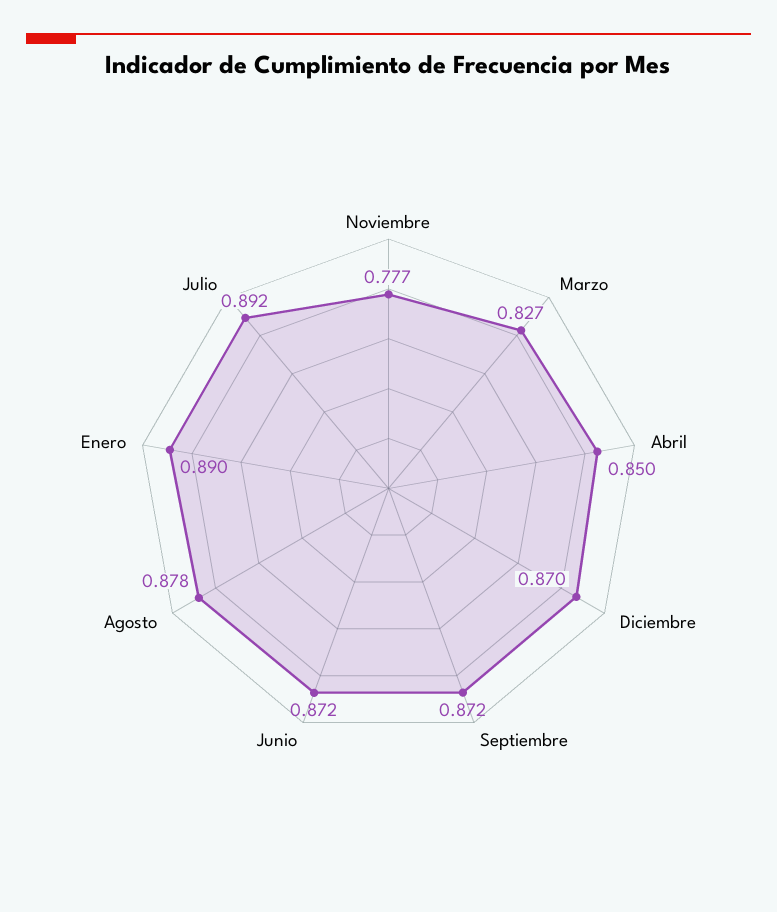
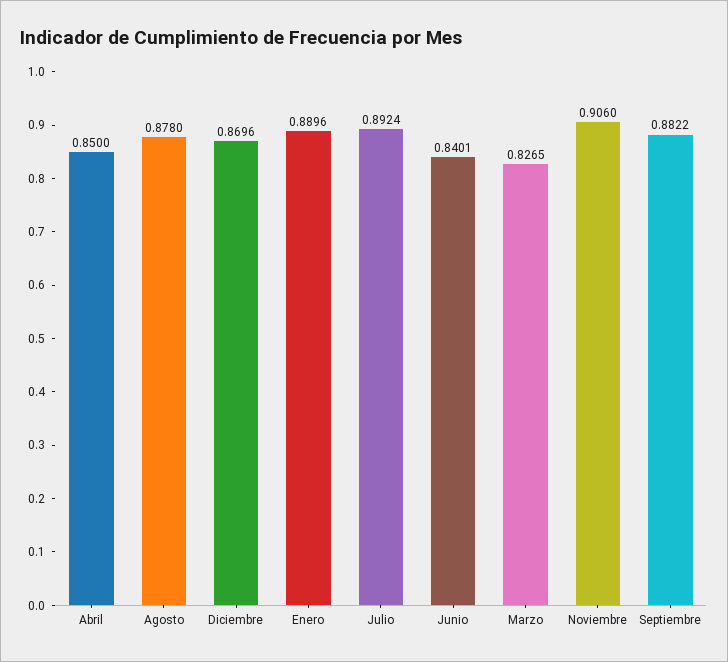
  {
-   "Noviembre": 0.777,
+   "Noviembre": 0.906,
    "Marzo": 0.8265,
    "Abril": 0.85,
    "Diciembre": 0.8696,
-   "Septiembre": 0.872,
+   "Septiembre": 0.8822,
-   "Junio": 0.872,
+   "Junio": 0.8401,
    "Agosto": 0.878,
    "Enero": 0.8896,
    "Julio": 0.8924
  }

